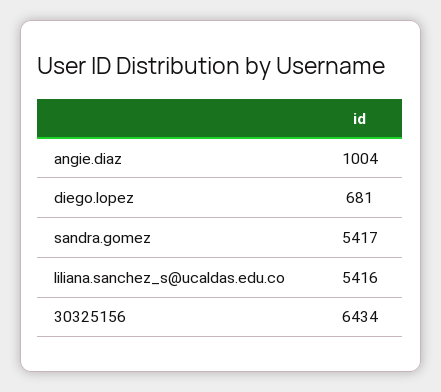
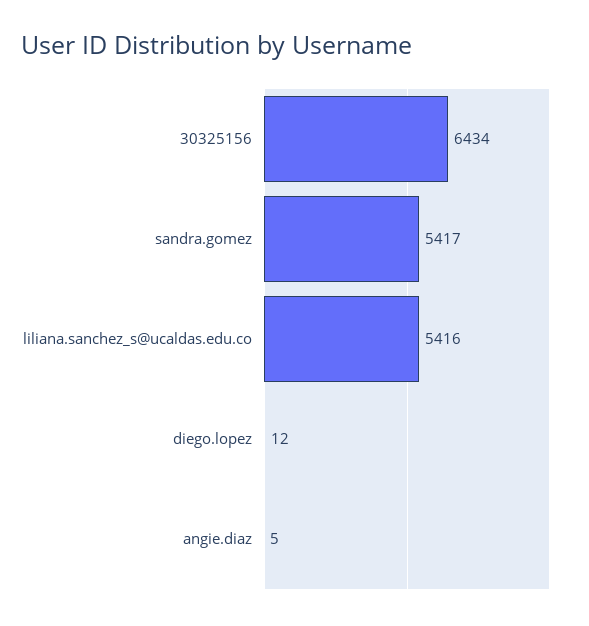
  {
-   "angie.diaz": 1004,
+   "angie.diaz": 5,
-   "diego.lopez": 681,
+   "diego.lopez": 12,
    "sandra.gomez": 5417,
    "liliana.sanchez_s@ucaldas.edu.co": 5416,
    "30325156": 6434
  }

